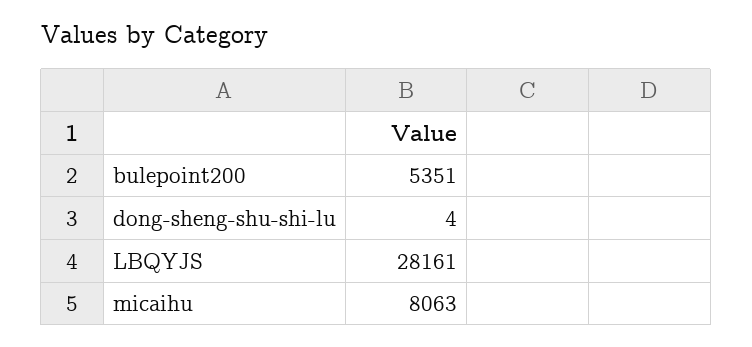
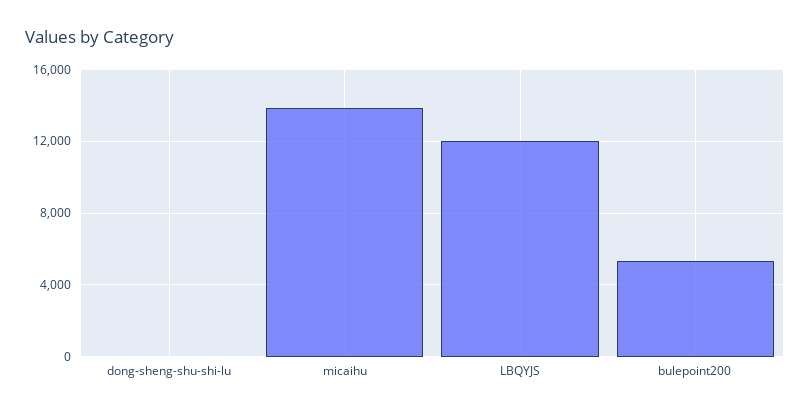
  {
    "bulepoint200": 5351,
    "dong-sheng-shu-shi-lu": 4,
-   "LBQYJS": 28161,
+   "LBQYJS": 12000,
-   "micaihu": 8063
+   "micaihu": 14000
  }

